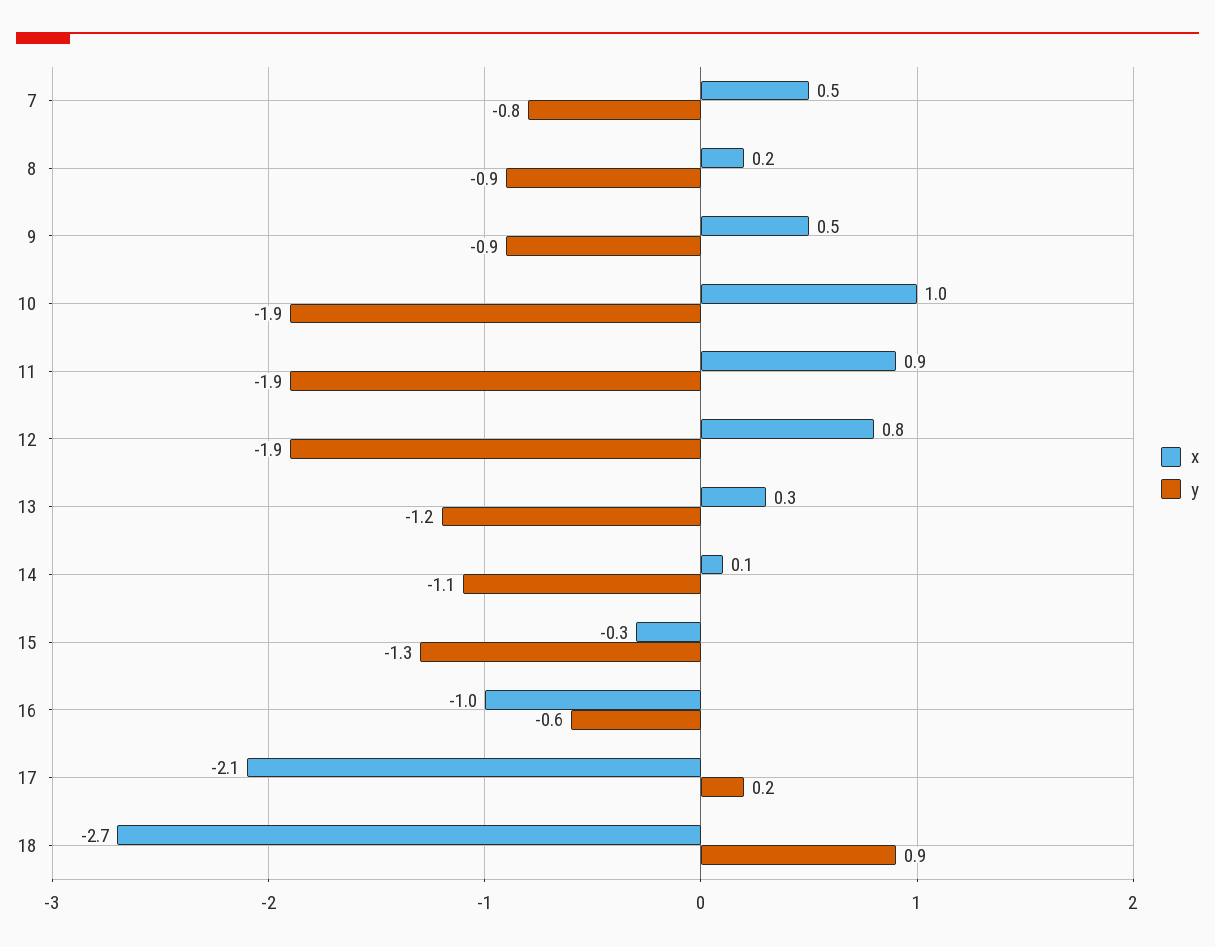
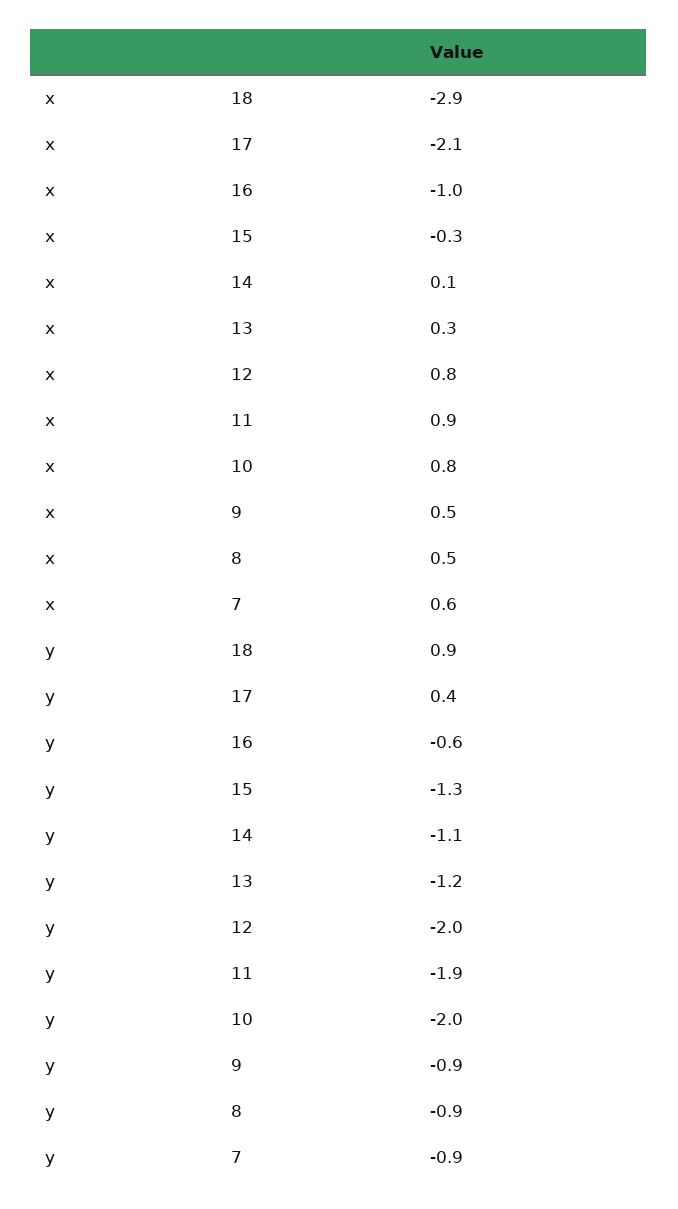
  {
    "x": {
-     "7": 0.5,
+     "7": 0.6,
-     "8": 0.2,
+     "8": 0.5,
      "9": 0.5,
-     "10": 1,
+     "10": 0.8,
      "11": 0.9,
      "12": 0.8,
      "13": 0.3,
      "14": 0.1,
      "15": -0.3,
      "16": -1,
      "17": -2.1,
-     "18": -2.7
+     "18": -2.9
    },
    "y": {
-     "7": -0.8,
+     "7": -0.9,
      "8": -0.9,
      "9": -0.9,
-     "10": -1.9,
+     "10": -2,
      "11": -1.9,
-     "12": -1.9,
+     "12": -2,
      "13": -1.2,
      "14": -1.1,
      "15": -1.3,
      "16": -0.6,
-     "17": 0.2,
+     "17": 0.4,
      "18": 0.9
    }
  }

